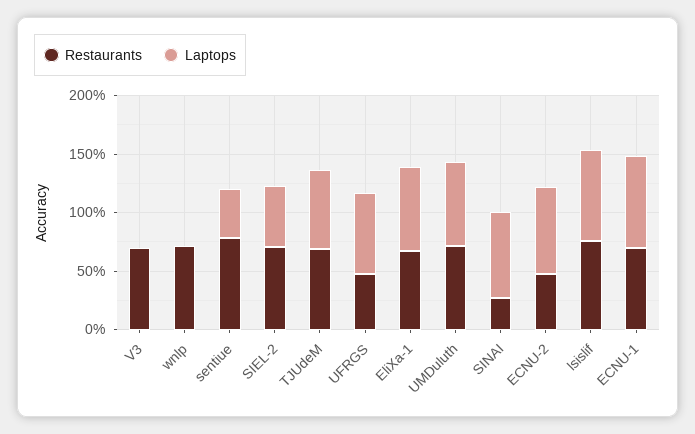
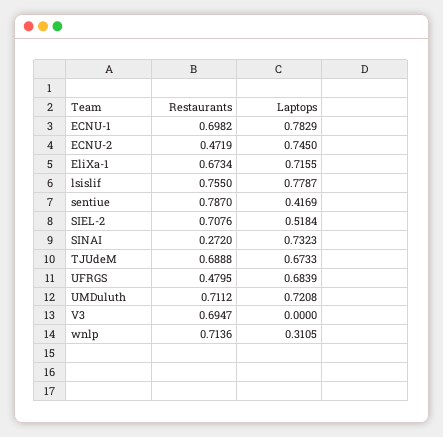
  {
    "Restaurants": {
      "V3": 0.6947,
      "wnlp": 0.7136,
      "sentiue": 0.787,
      "SIEL-2": 0.7076,
      "TJUdeM": 0.6888,
      "UFRGS": 0.4795,
      "EliXa-1": 0.6734,
      "UMDuluth": 0.7112,
      "SINAI": 0.272,
      "ECNU-2": 0.4719,
      "lsislif": 0.755,
      "ECNU-1": 0.6982
    },
    "Laptops": {
      "V3": 0,
-     "wnlp": 0,
+     "wnlp": 0.3105,
      "sentiue": 0.4169,
      "SIEL-2": 0.5184,
      "TJUdeM": 0.6733,
      "UFRGS": 0.6839,
      "EliXa-1": 0.7155,
      "UMDuluth": 0.7208,
      "SINAI": 0.7323,
      "ECNU-2": 0.745,
      "lsislif": 0.7787,
      "ECNU-1": 0.7829
    }
  }

